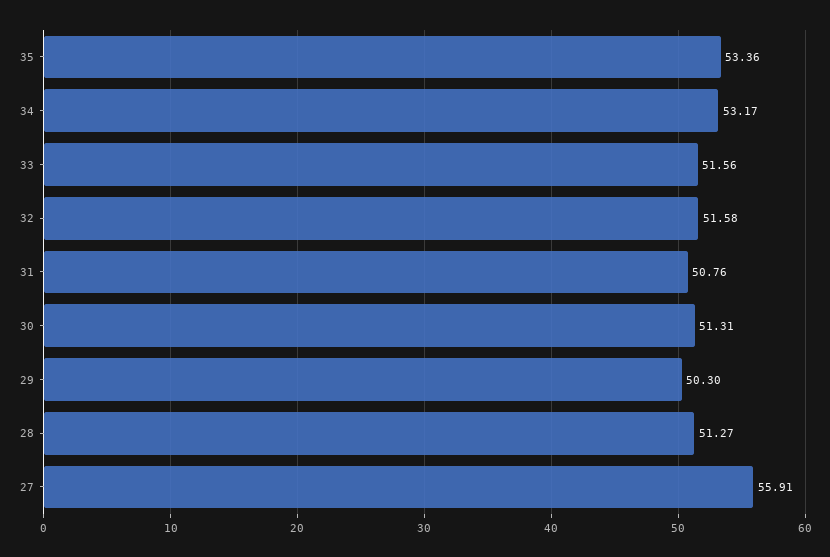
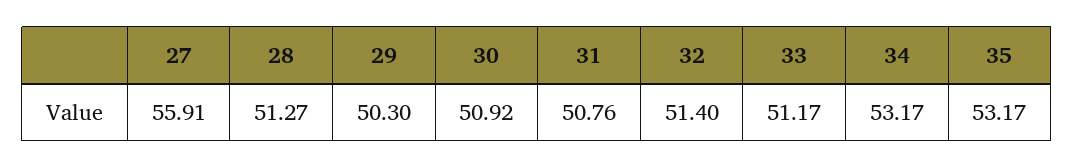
  {
-   "35": 53.36,
+   "35": 53.17,
    "34": 53.17,
-   "33": 51.56,
+   "33": 51.17,
-   "32": 51.58,
+   "32": 51.4,
    "31": 50.76,
-   "30": 51.31,
+   "30": 50.92,
    "29": 50.3,
    "28": 51.27,
    "27": 55.91
  }

